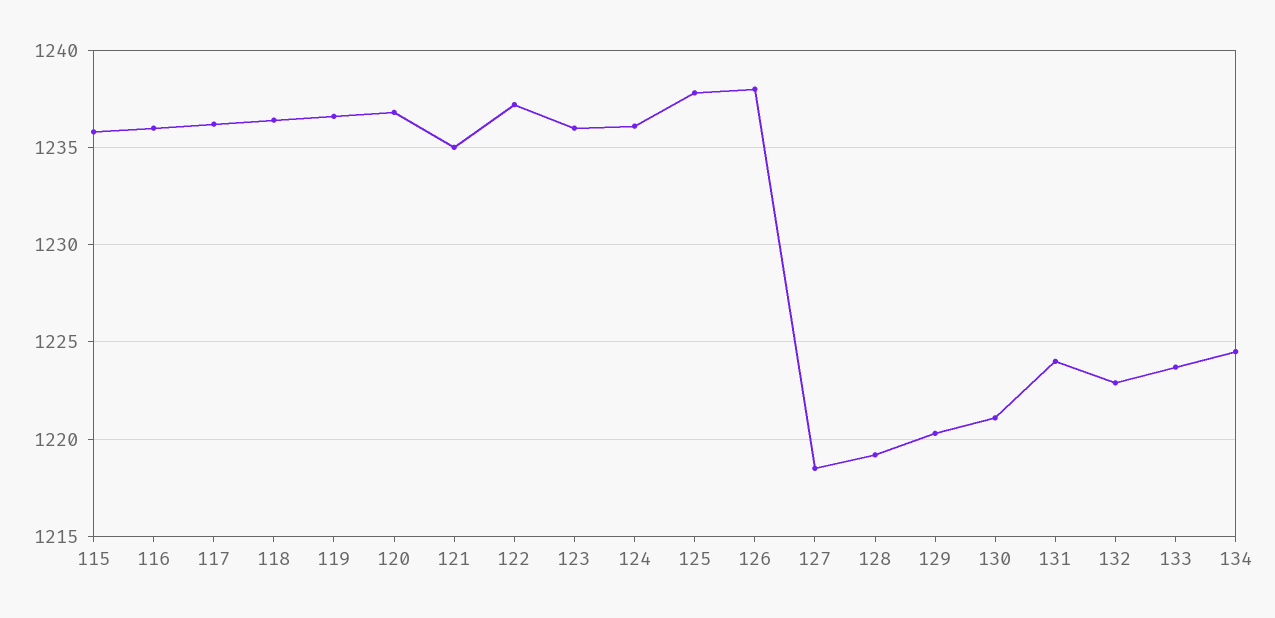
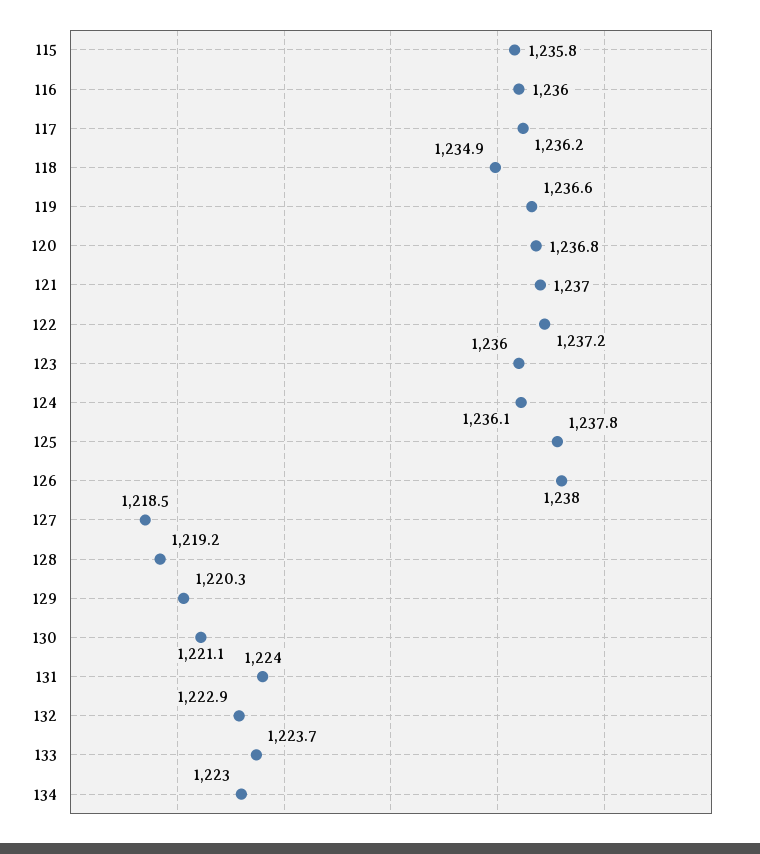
  {
    "115": 1235.8,
    "116": 1236,
    "117": 1236.2,
-   "118": 1236.5,
+   "118": 1234.9,
    "119": 1236.6,
    "120": 1236.8,
-   "121": 1235,
+   "121": 1237,
    "122": 1237.2,
    "123": 1236,
    "124": 1236.1,
    "125": 1237.8,
    "126": 1238,
    "127": 1218.5,
    "128": 1219.2,
    "129": 1220.3,
    "130": 1221.1,
    "131": 1224,
    "132": 1222.9,
    "133": 1223.7,
-   "134": 1224.5
+   "134": 1223
  }

